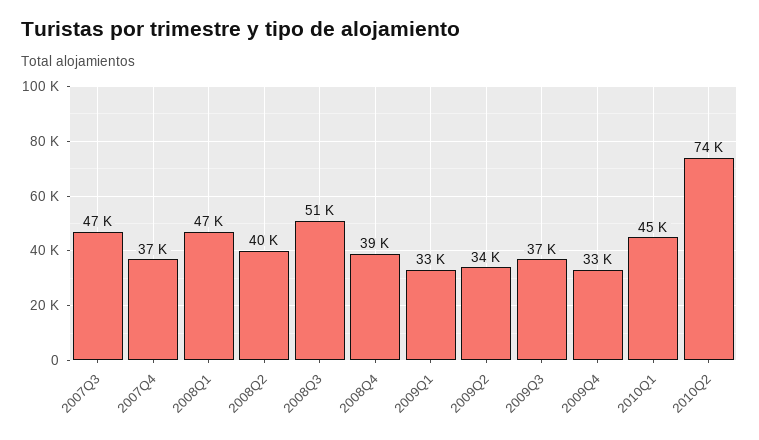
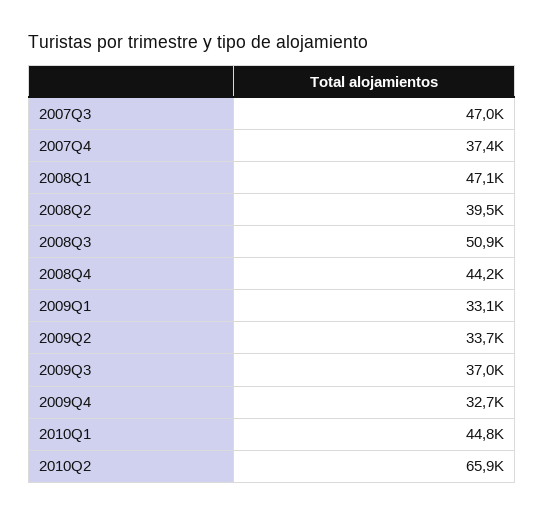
  {
    "2007Q3": 47000,
    "2007Q4": 37400,
    "2008Q1": 47100,
    "2008Q2": 39500,
    "2008Q3": 50900,
-   "2008Q4": 39000,
+   "2008Q4": 44200,
    "2009Q1": 33100,
    "2009Q2": 33700,
    "2009Q3": 37000,
    "2009Q4": 32700,
    "2010Q1": 44800,
-   "2010Q2": 74000
+   "2010Q2": 65900
  }

